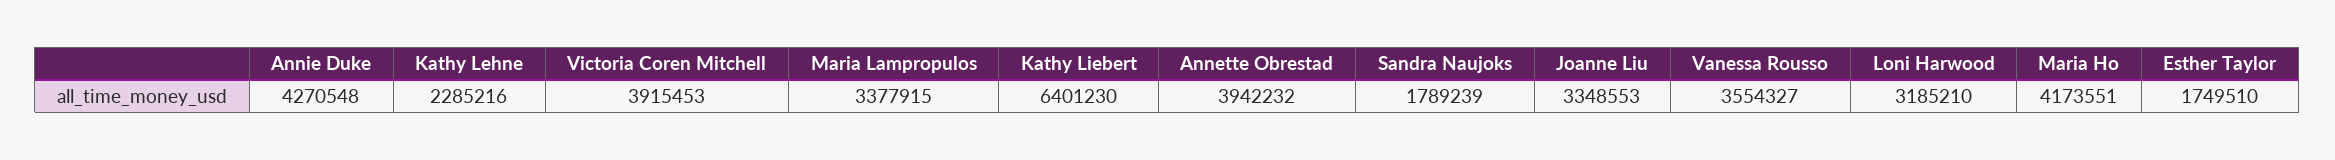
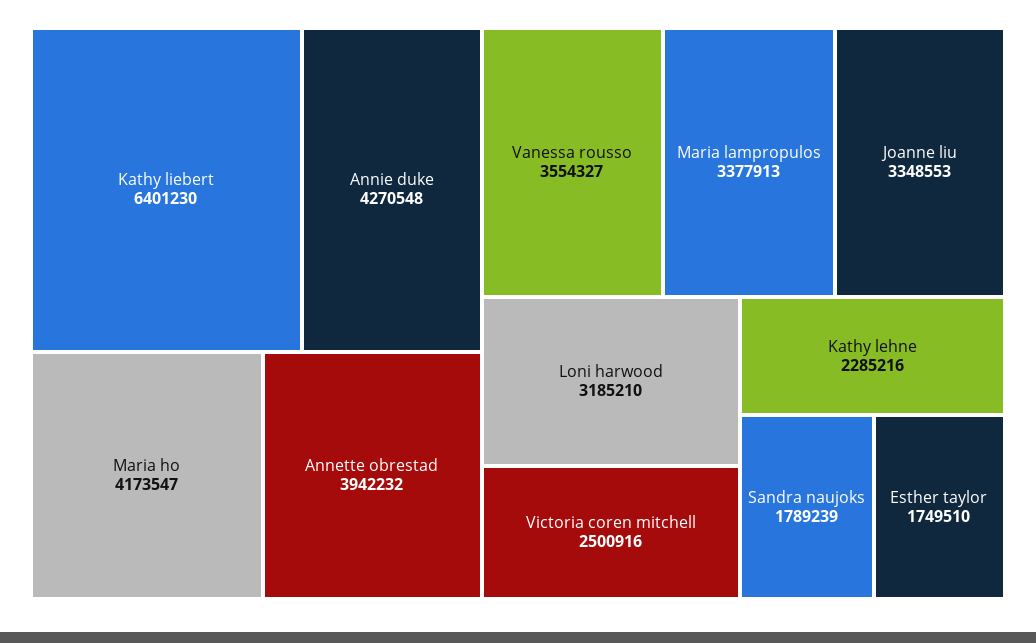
  {
    "Annie Duke": 4270548,
    "Kathy Lehne": 2285216,
-   "Victoria Coren Mitchell": 3915453,
+   "Victoria Coren Mitchell": 2500916,
-   "Maria Lampropulos": 3377915,
+   "Maria Lampropulos": 3377913,
    "Kathy Liebert": 6401230,
    "Annette Obrestad": 3942232,
    "Sandra Naujoks": 1789239,
    "Joanne Liu": 3348553,
    "Vanessa Rousso": 3554327,
    "Loni Harwood": 3185210,
-   "Maria Ho": 4173551,
+   "Maria Ho": 4173547,
    "Esther Taylor": 1749510
  }

